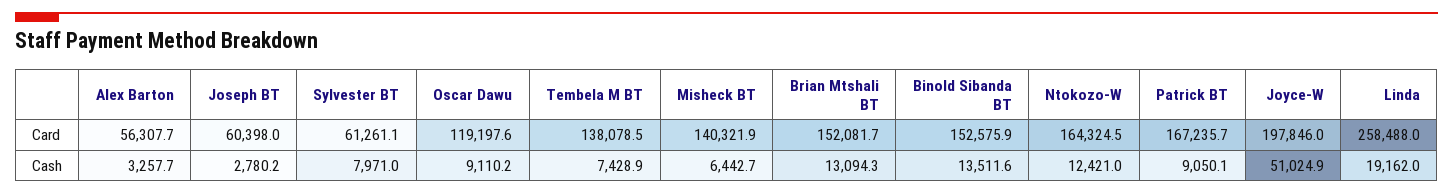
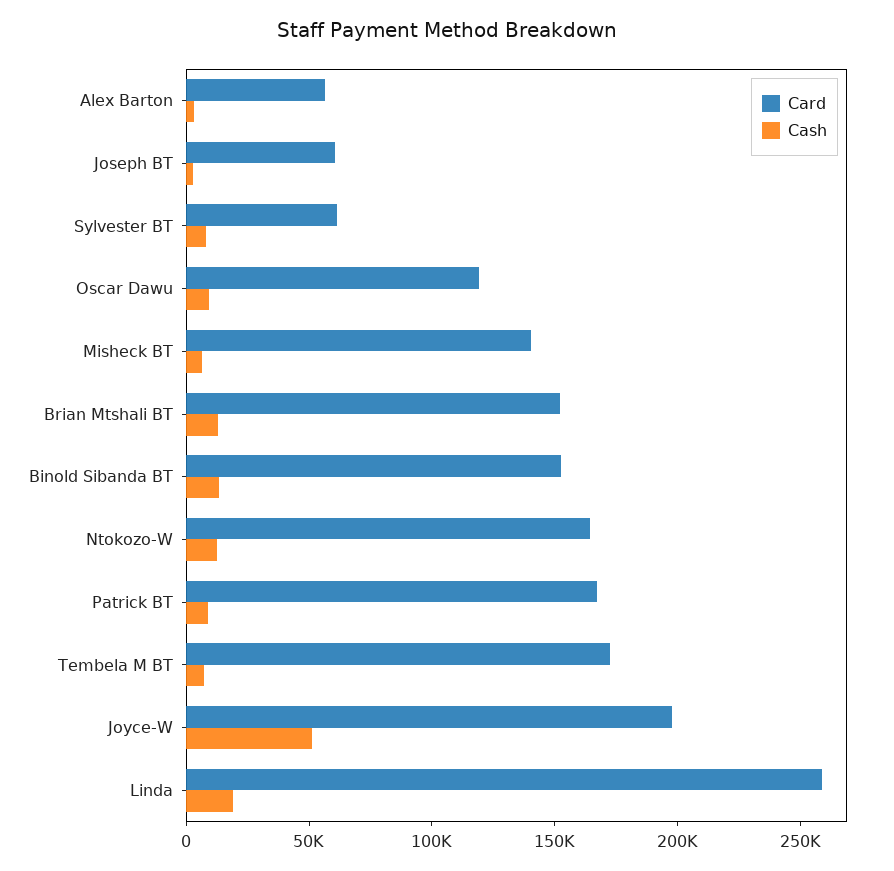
  {
    "Card": {
      "Alex Barton": 56307.7,
      "Joseph BT": 60398,
      "Sylvester BT": 61261.1,
      "Oscar Dawu": 119197.6,
-     "Tembela M BT": 138078.5,
+     "Tembela M BT": 170000,
      "Misheck BT": 140321.9,
      "Brian Mtshali BT": 152081.7,
      "Binold Sibanda BT": 152575.9,
      "Ntokozo-W": 164324.5,
      "Patrick BT": 167235.7,
      "Joyce-W": 197846,
      "Linda": 258488
    },
    "Cash": {
      "Alex Barton": 3257.7,
      "Joseph BT": 2780.2,
      "Sylvester BT": 7971,
      "Oscar Dawu": 9110.2,
      "Tembela M BT": 7428.9,
      "Misheck BT": 6442.7,
      "Brian Mtshali BT": 13094.3,
      "Binold Sibanda BT": 13511.6,
      "Ntokozo-W": 12421,
      "Patrick BT": 9050.1,
      "Joyce-W": 51024.9,
      "Linda": 19162
    }
  }

